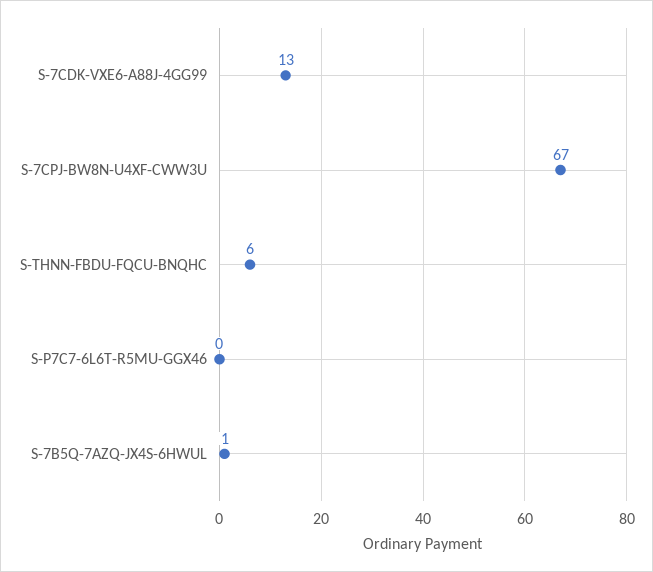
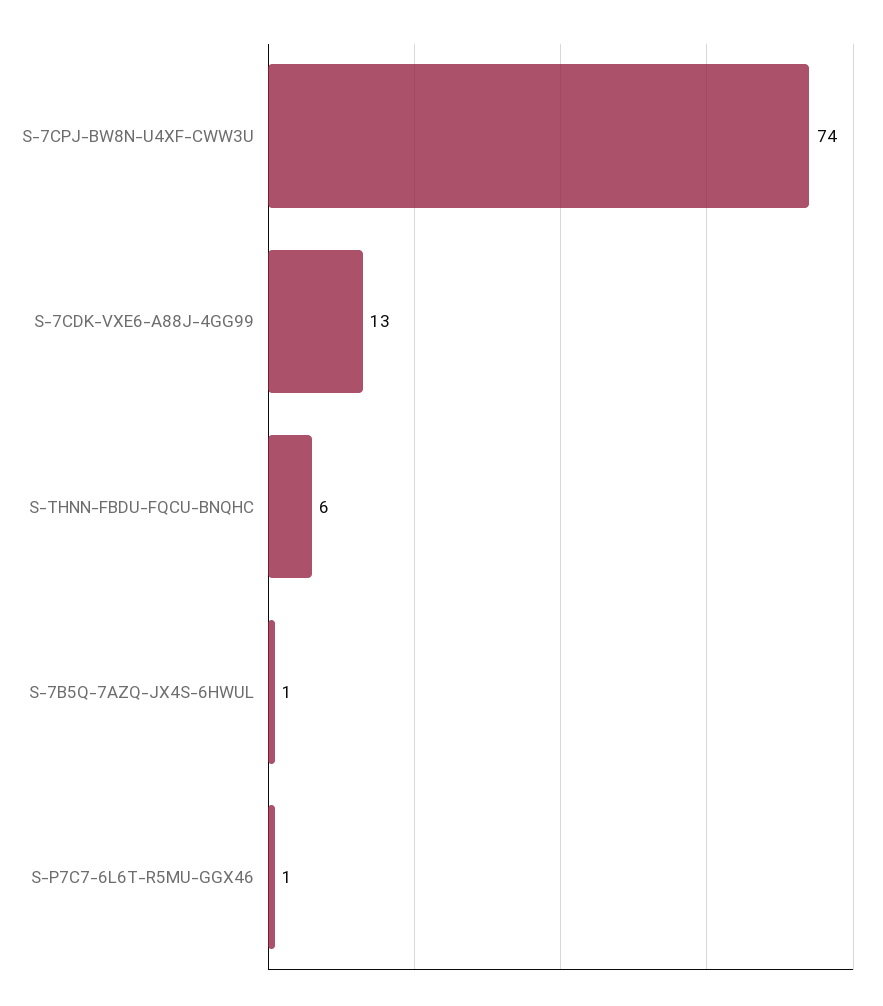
  {
    "S-7CDK-VXE6-A88J-4GG99": 13,
-   "S-7CPJ-BW8N-U4XF-CWW3U": 67,
+   "S-7CPJ-BW8N-U4XF-CWW3U": 74,
    "S-THNN-FBDU-FQCU-BNQHC": 6,
-   "S-P7C7-6L6T-R5MU-GGX46": 0,
+   "S-P7C7-6L6T-R5MU-GGX46": 1,
    "S-7B5Q-7AZQ-JX4S-6HWUL": 1
  }

